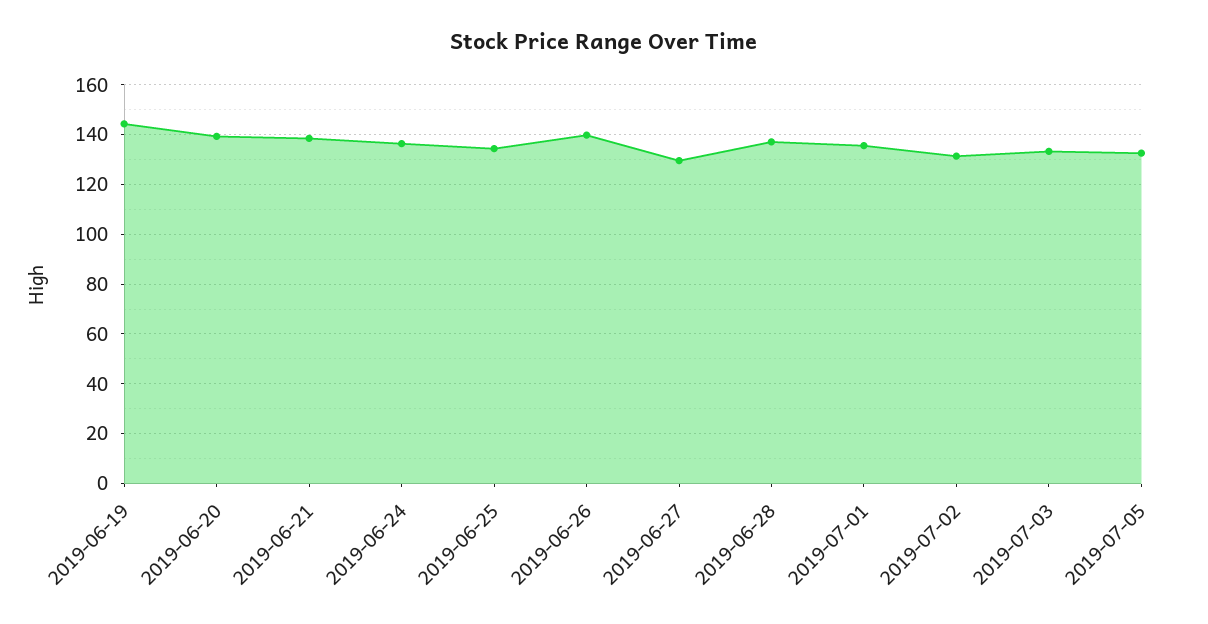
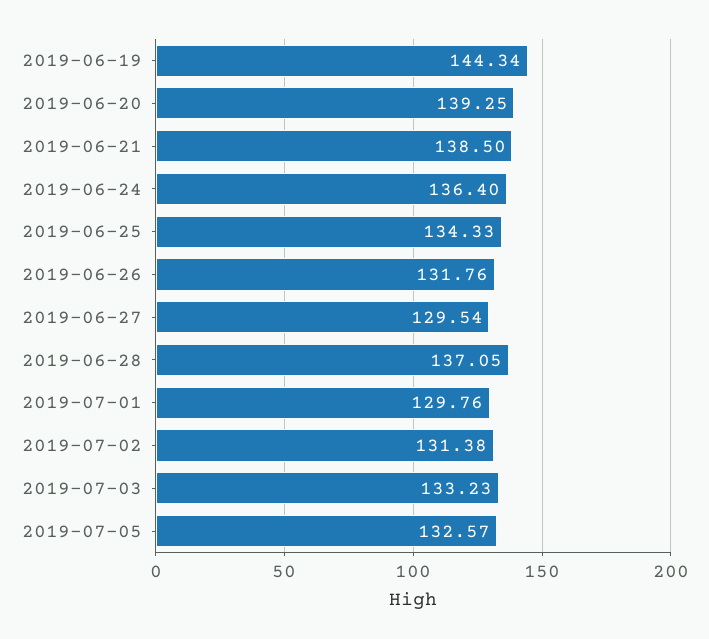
  {
    "2019-06-19": 144.34,
    "2019-06-20": 139.25,
    "2019-06-21": 138.5,
    "2019-06-24": 136.4,
    "2019-06-25": 134.33,
-   "2019-06-26": 140,
+   "2019-06-26": 131.76,
    "2019-06-27": 129.54,
    "2019-06-28": 137.05,
-   "2019-07-01": 135,
+   "2019-07-01": 129.76,
    "2019-07-02": 131.38,
    "2019-07-03": 133.23,
    "2019-07-05": 132.57
  }

